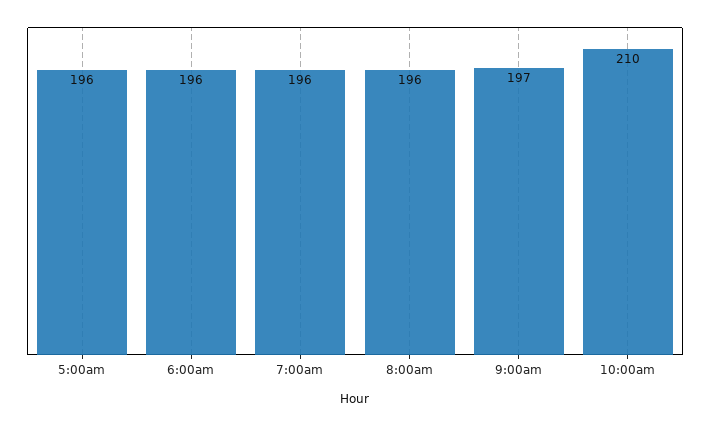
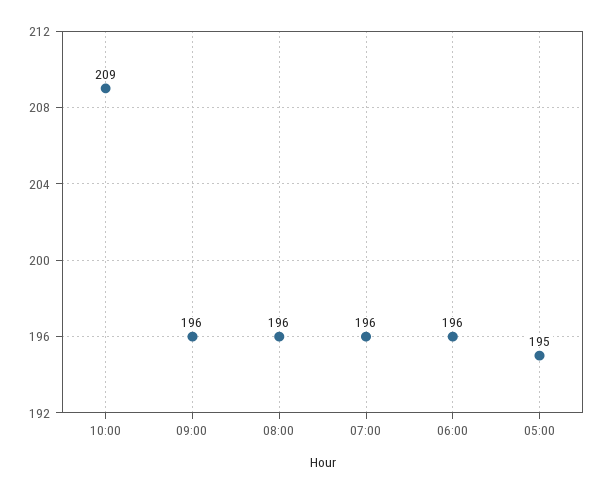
  {
-   "5:00am": 196,
+   "5:00am": 195,
    "6:00am": 196,
    "7:00am": 196,
    "8:00am": 196,
-   "9:00am": 197,
+   "9:00am": 196,
-   "10:00am": 210
+   "10:00am": 209
  }

